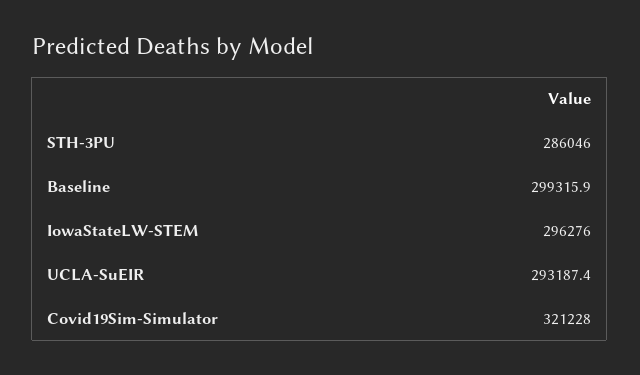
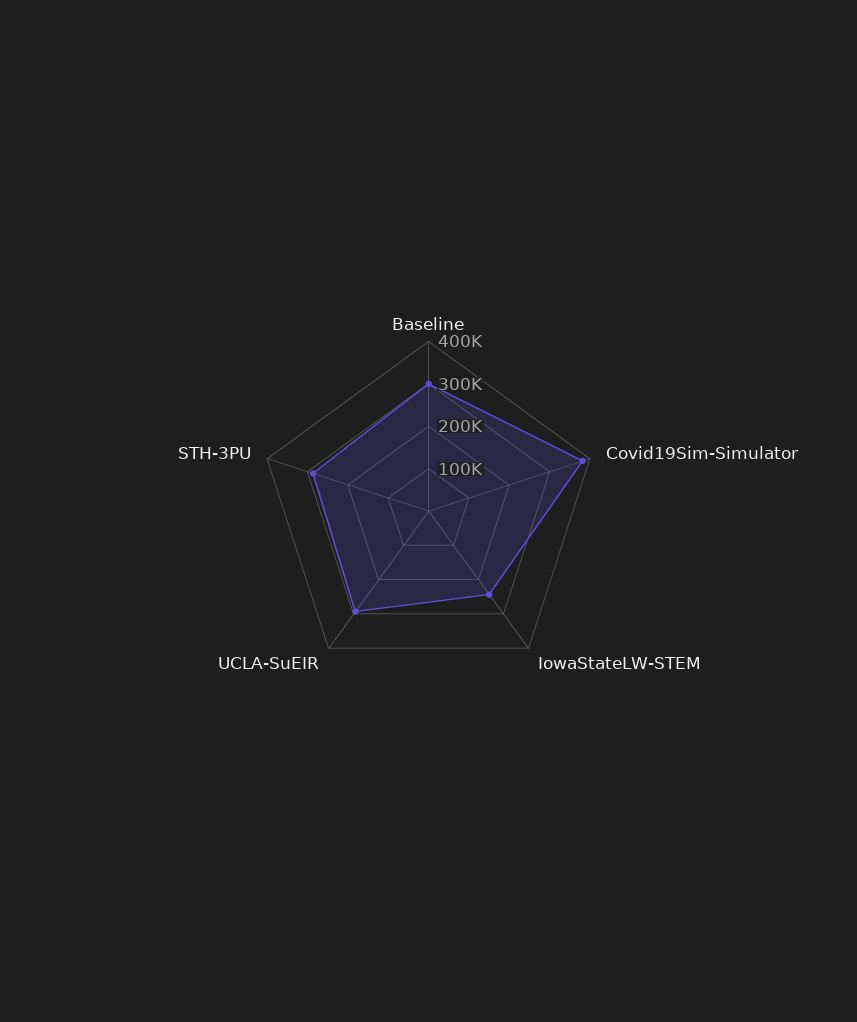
  {
    "STH-3PU": 286046,
    "Baseline": 299315.9,
-   "IowaStateLW-STEM": 296276,
+   "IowaStateLW-STEM": 240000,
    "UCLA-SuEIR": 293187.4,
-   "Covid19Sim-Simulator": 321228
+   "Covid19Sim-Simulator": 380000
  }

